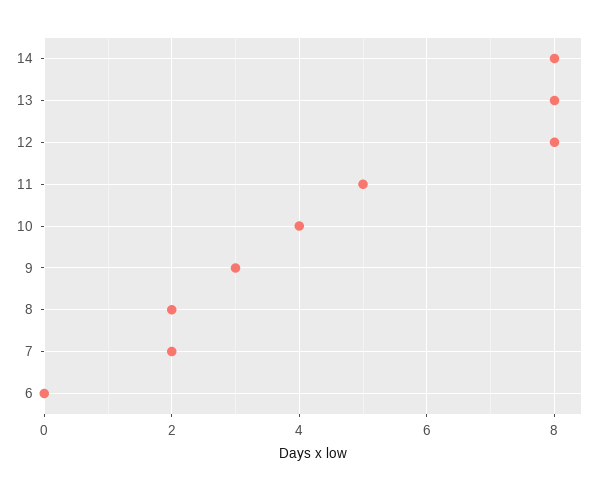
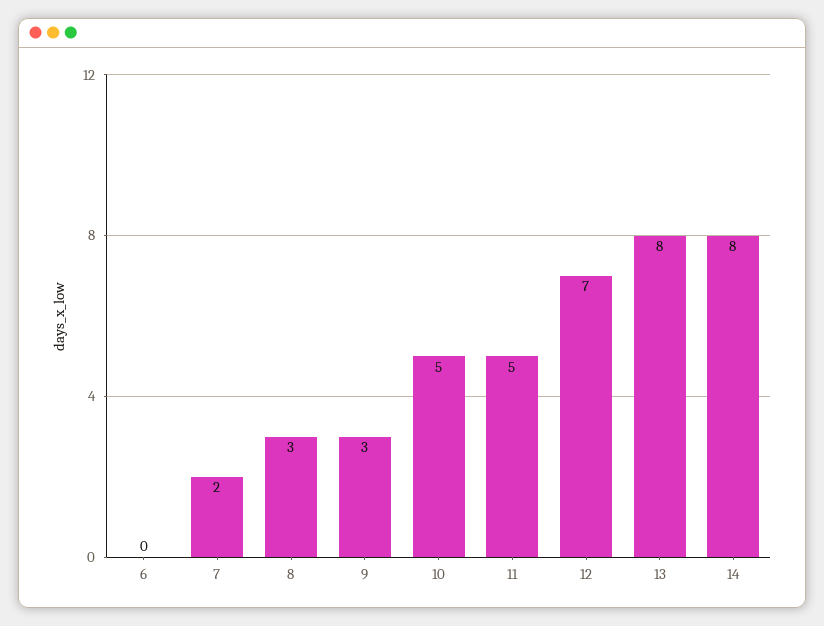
  {
    "14": 8,
    "13": 8,
-   "12": 8,
+   "12": 7,
    "11": 5,
-   "10": 4,
+   "10": 5,
    "9": 3,
-   "8": 2,
+   "8": 3,
    "7": 2,
    "6": 0
  }

